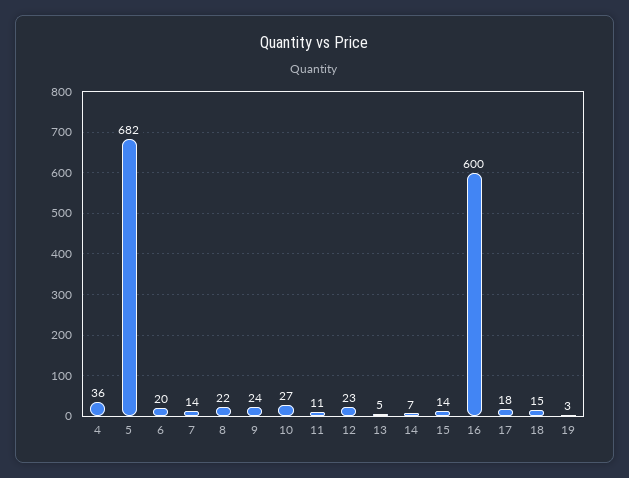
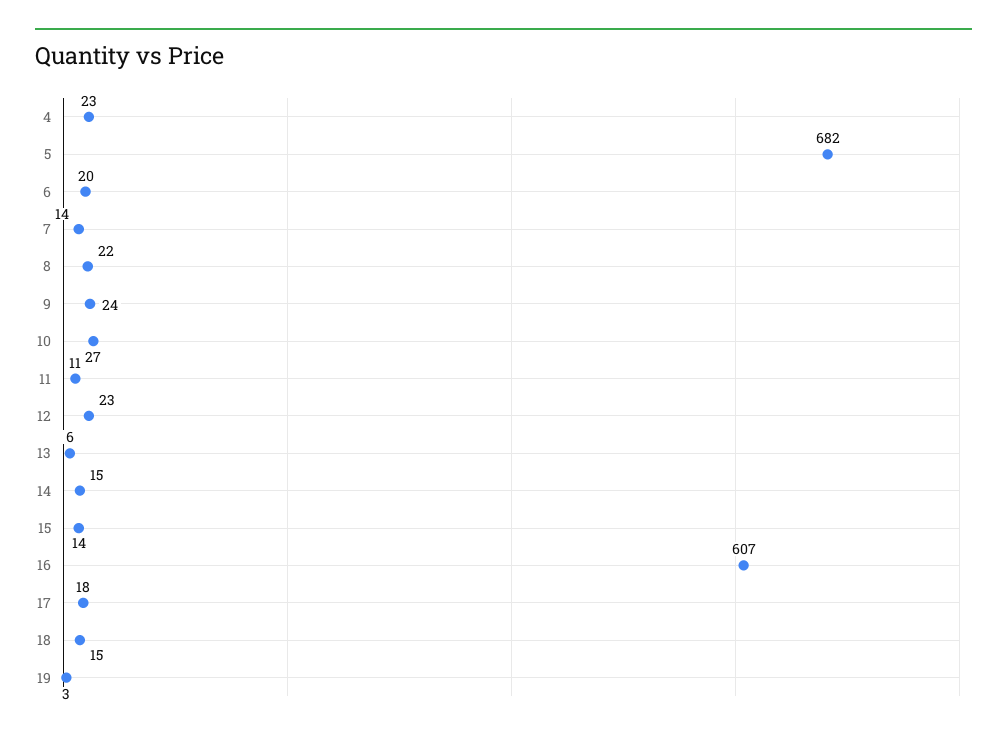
  {
-   "4": 36,
+   "4": 23,
    "5": 682,
    "6": 20,
    "7": 14,
    "8": 22,
    "9": 24,
    "10": 27,
    "11": 11,
    "12": 23,
-   "13": 5,
+   "13": 6,
-   "14": 7,
+   "14": 15,
    "15": 14,
-   "16": 600,
+   "16": 607,
    "17": 18,
    "18": 15,
    "19": 3
  }

